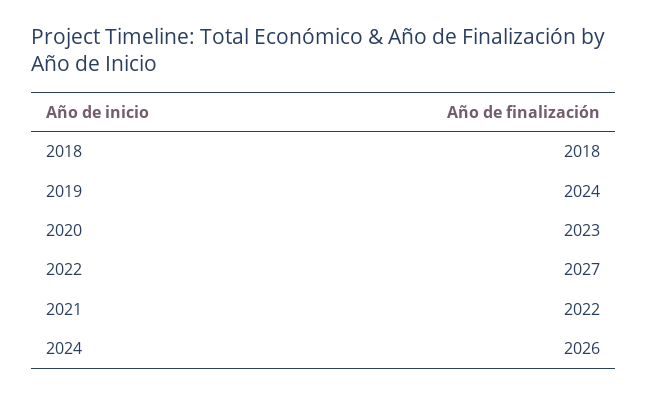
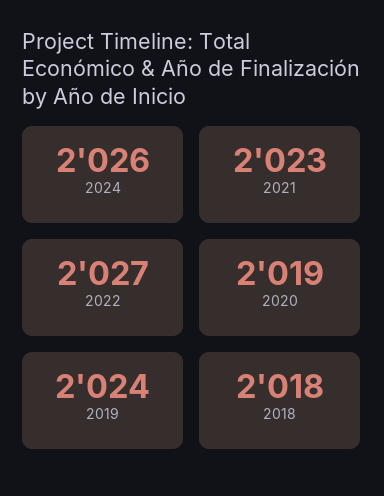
  {
    "2018": 2018,
    "2019": 2024,
-   "2020": 2023,
+   "2020": 2019,
    "2022": 2027,
-   "2021": 2022,
+   "2021": 2023,
    "2024": 2026
  }

